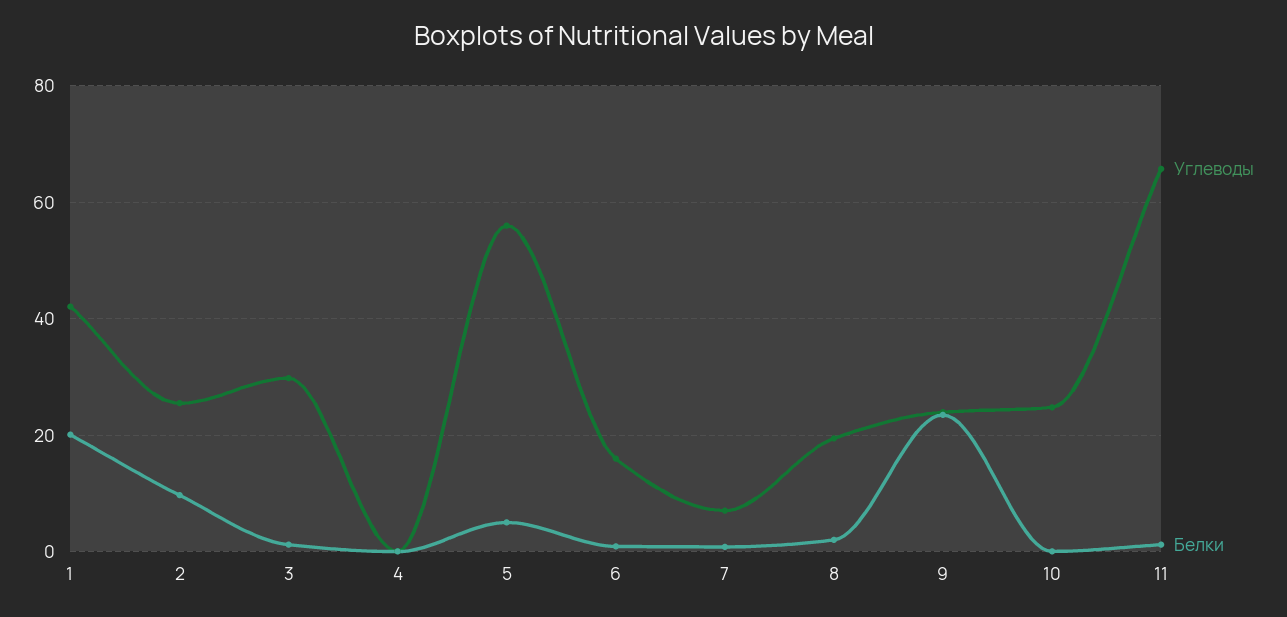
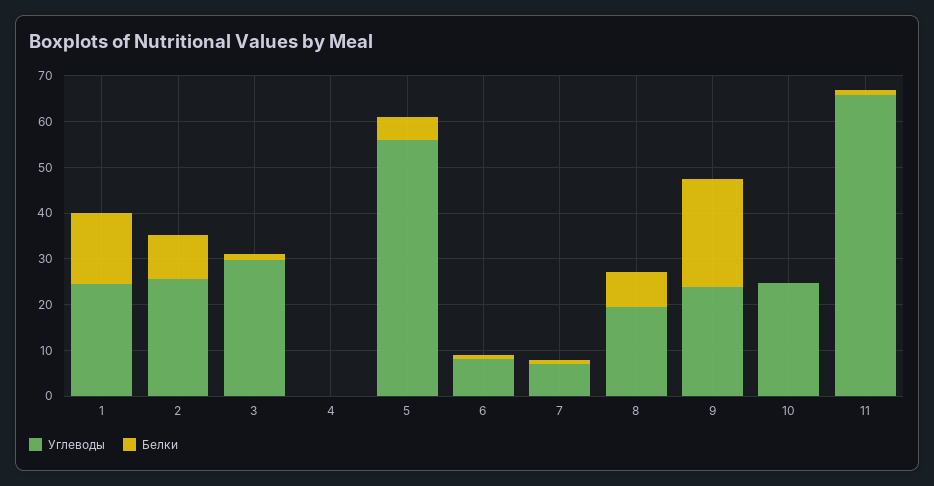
  {
    "Углеводы": {
-     "1": 42,
+     "1": 24,
      "2": 26,
      "3": 30,
      "4": 0,
      "5": 56,
-     "6": 16,
+     "6": 8,
      "7": 8,
      "8": 20,
      "9": 24,
      "10": 24,
      "11": 66
    },
    "Белки": {
-     "1": 20,
+     "1": 16,
      "2": 10,
      "3": 2,
      "4": 0,
      "5": 6,
      "6": 0,
      "7": 0,
-     "8": 2,
+     "8": 8,
      "9": 24,
      "10": 0,
      "11": 2
    }
  }

